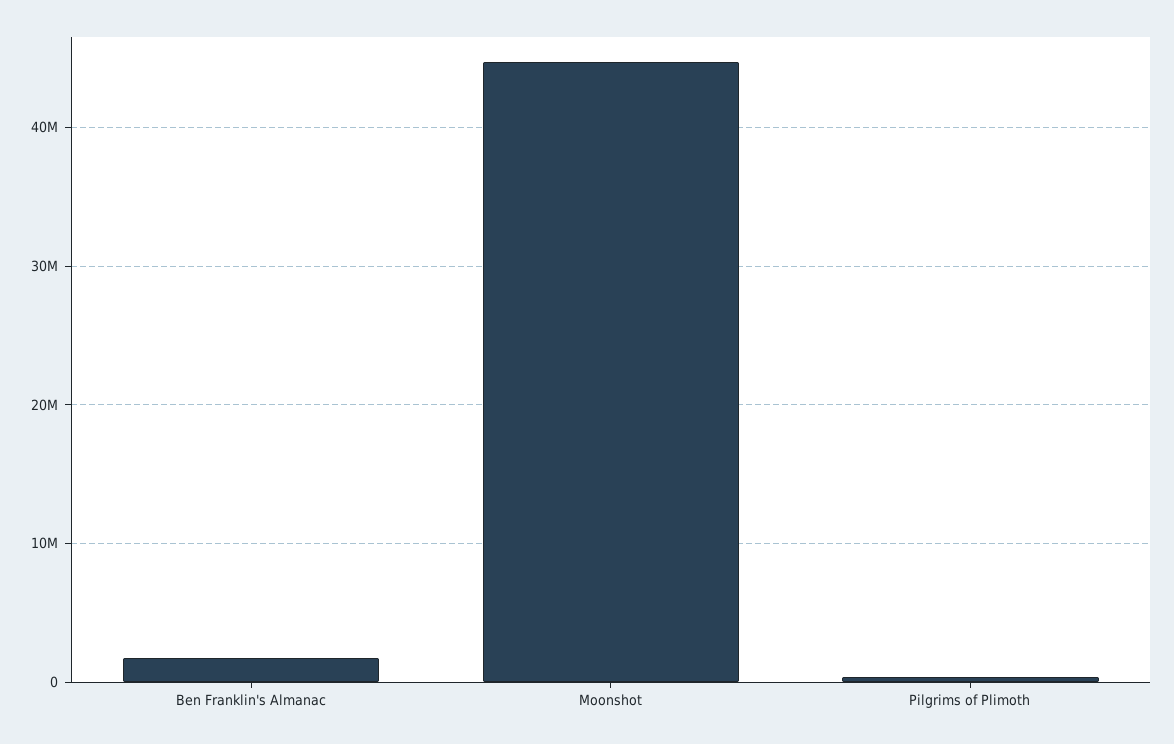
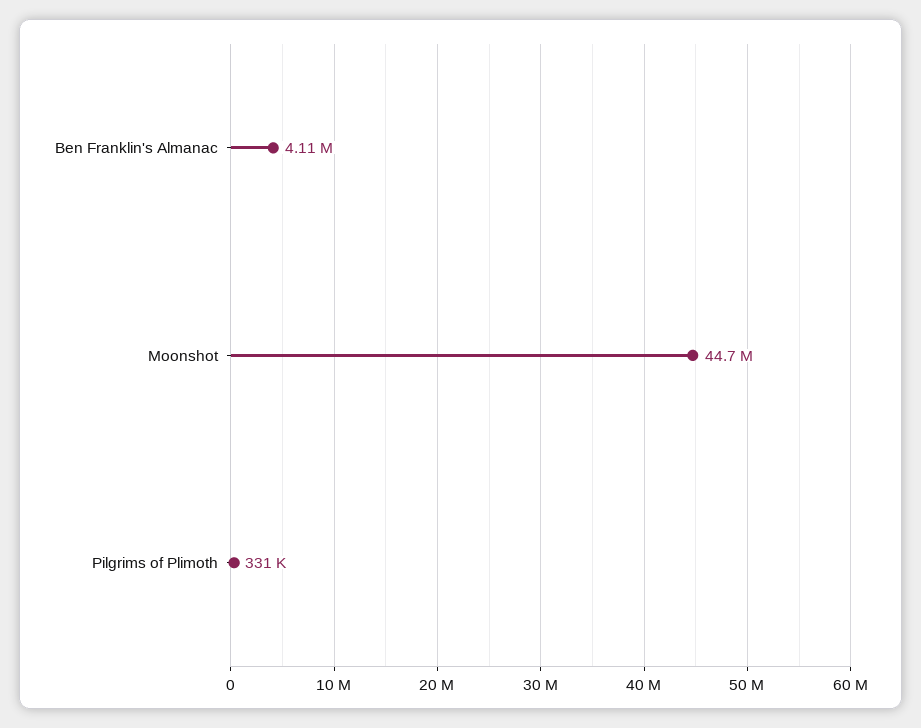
  {
-   "Ben Franklin's Almanac": 2000000,
+   "Ben Franklin's Almanac": 4110000,
    "Moonshot": 44700000,
    "Pilgrims of Plimoth": 331000
  }

